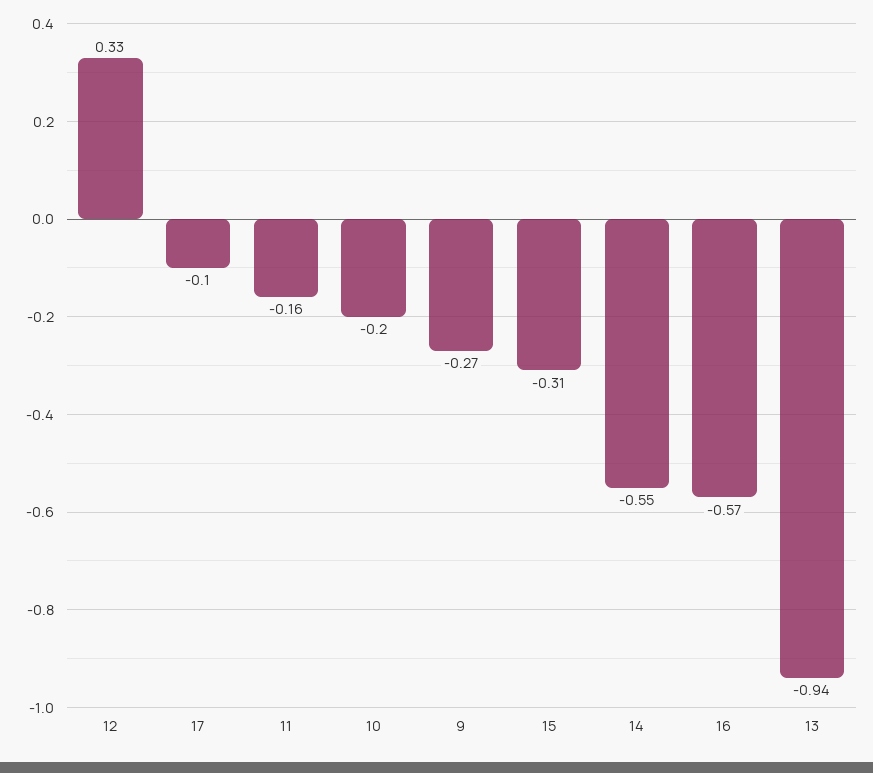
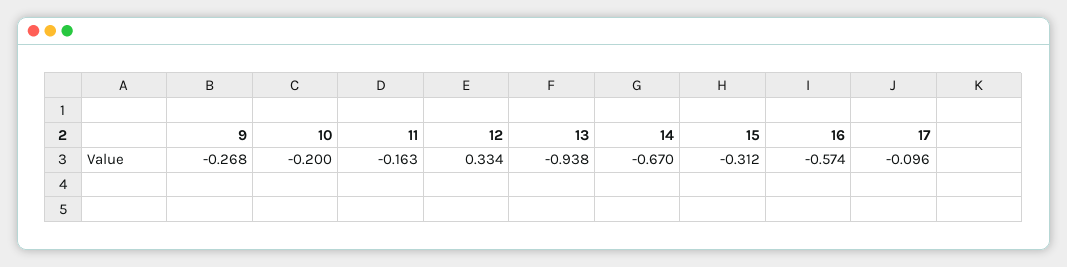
  {
    "12": 0.334,
    "17": -0.096,
    "11": -0.163,
    "10": -0.2,
    "9": -0.268,
    "15": -0.312,
-   "14": -0.55,
+   "14": -0.67,
    "16": -0.574,
    "13": -0.938
  }

